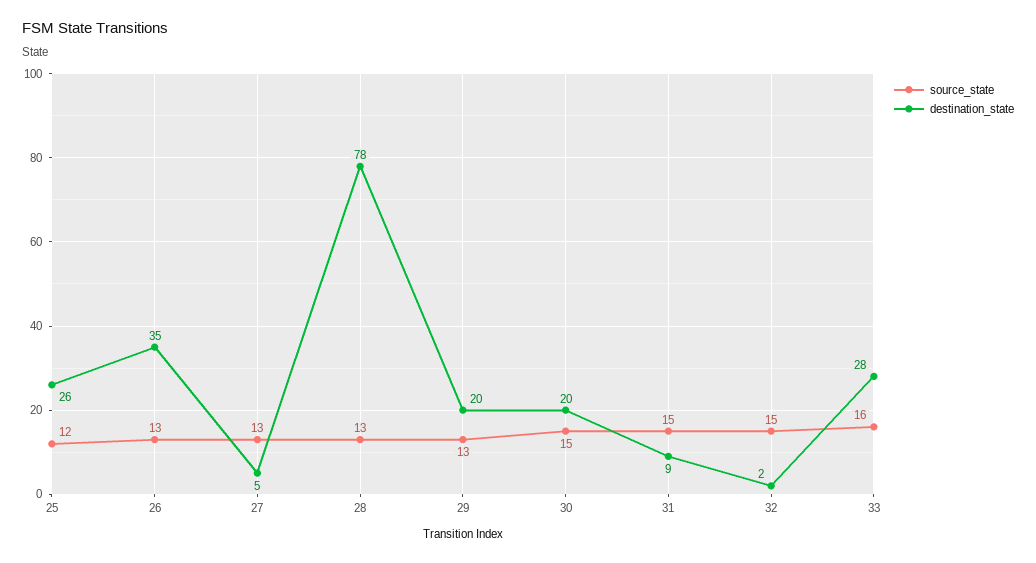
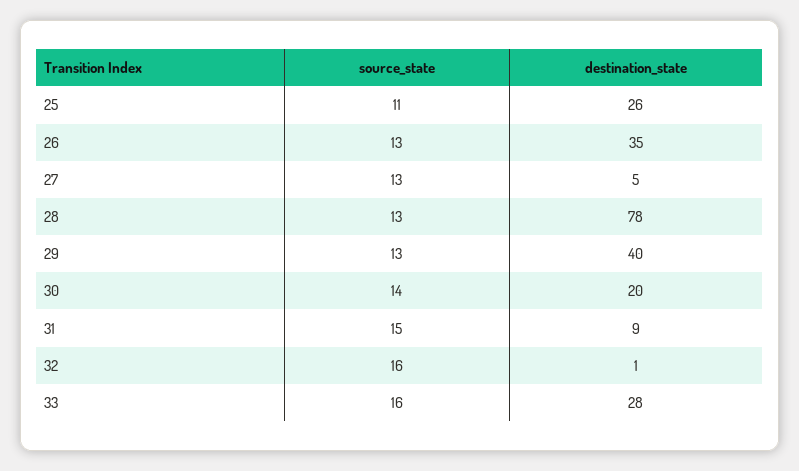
  {
    "source_state": {
-     "25": 12,
+     "25": 11,
      "26": 13,
      "27": 13,
      "28": 13,
      "29": 13,
-     "30": 15,
+     "30": 14,
      "31": 15,
-     "32": 15,
+     "32": 16,
      "33": 16
    },
    "destination_state": {
      "25": 26,
      "26": 35,
      "27": 5,
      "28": 78,
-     "29": 20,
+     "29": 40,
      "30": 20,
      "31": 9,
-     "32": 2,
+     "32": 1,
      "33": 28
    }
  }

